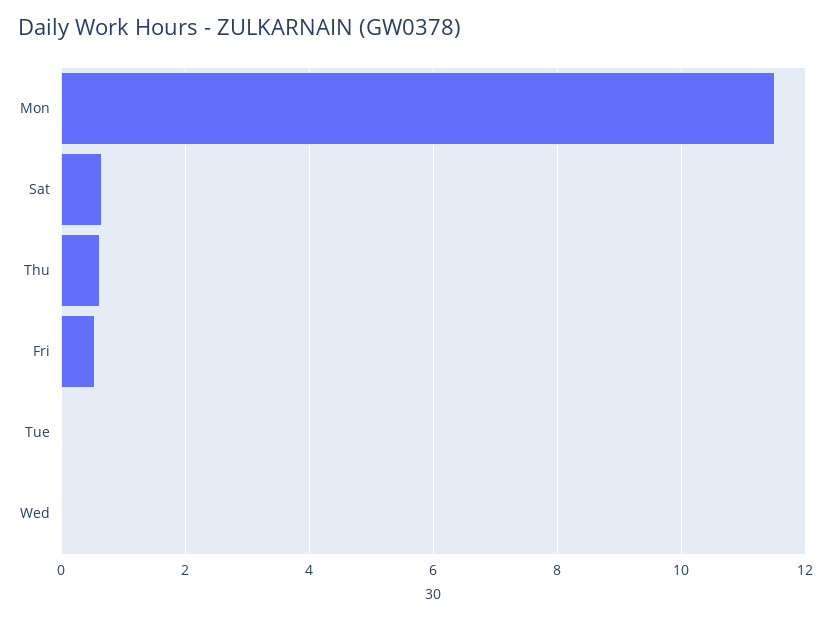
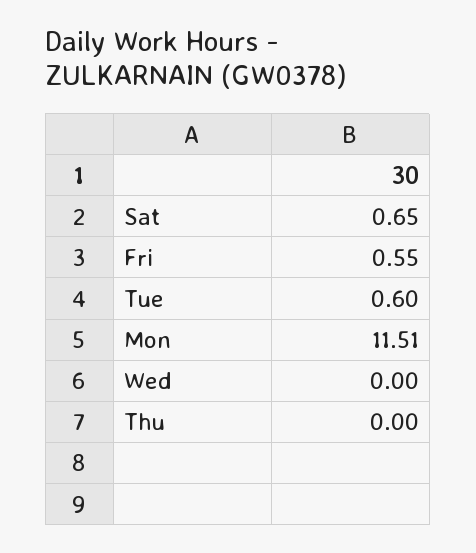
  {
    "Mon": 11.51,
    "Sat": 0.65,
-   "Thu": 0.6,
+   "Thu": 0,
    "Fri": 0.55,
-   "Tue": 0,
+   "Tue": 0.6,
    "Wed": 0
  }

